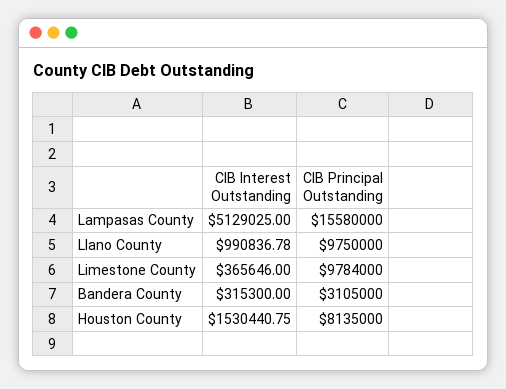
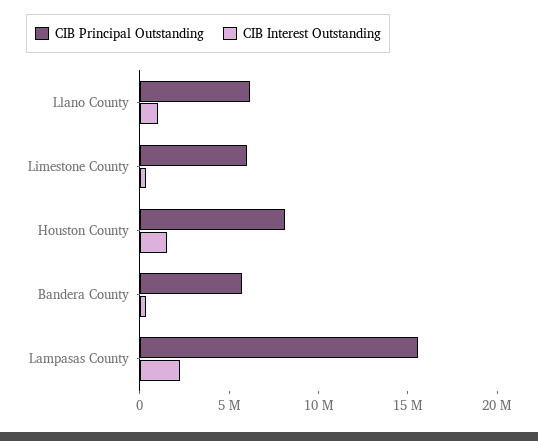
  {
    "CIB Interest Outstanding": {
-     "Lampasas County": 5129025,
+     "Lampasas County": 2000000,
      "Llano County": 990836.78,
      "Limestone County": 365646,
      "Bandera County": 315300,
      "Houston County": 1530440.75
    },
    "CIB Principal Outstanding": {
      "Lampasas County": 15580000,
-     "Llano County": 9750000,
+     "Llano County": 6000000,
-     "Limestone County": 9784000,
+     "Limestone County": 6000000,
-     "Bandera County": 3105000,
+     "Bandera County": 6000000,
      "Houston County": 8135000
    }
  }

